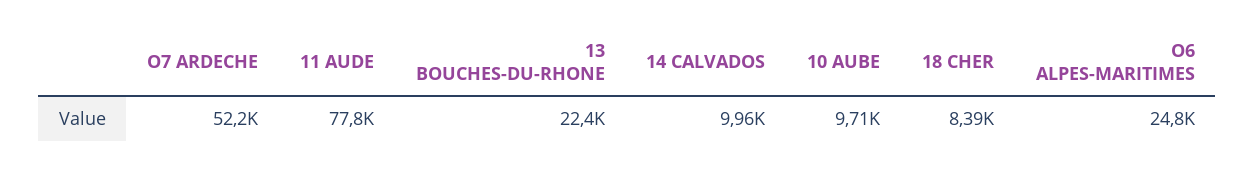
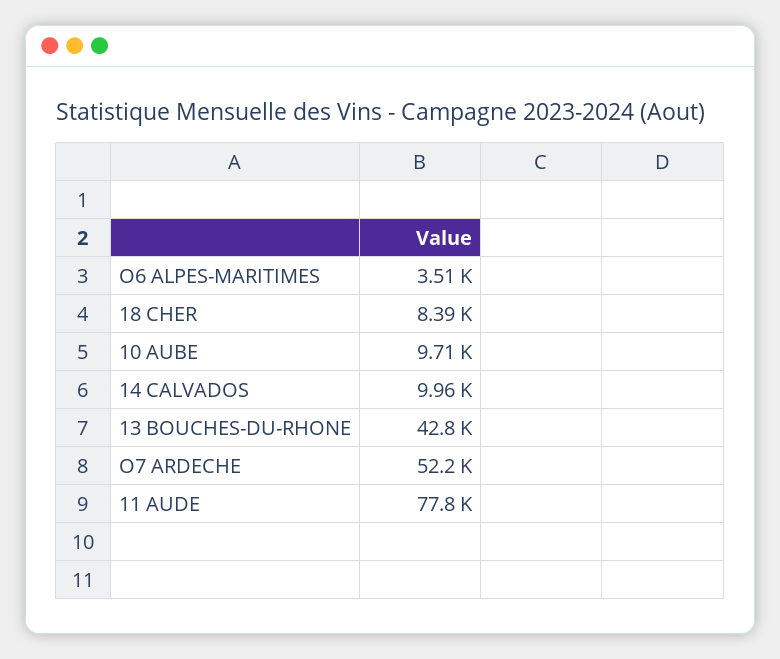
  {
    "O7 ARDECHE": 52200,
    "11 AUDE": 77800,
-   "13 BOUCHES-DU-RHONE": 22400,
+   "13 BOUCHES-DU-RHONE": 42800,
    "14 CALVADOS": 9960,
    "10 AUBE": 9710,
    "18 CHER": 8390,
-   "O6 ALPES-MARITIMES": 24800
+   "O6 ALPES-MARITIMES": 3510
  }

